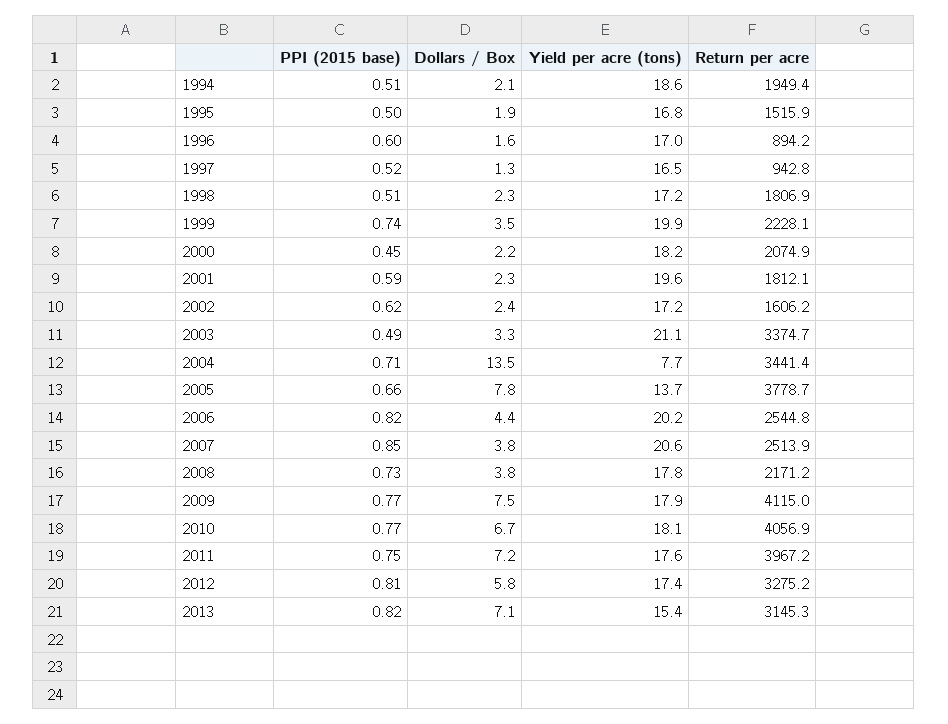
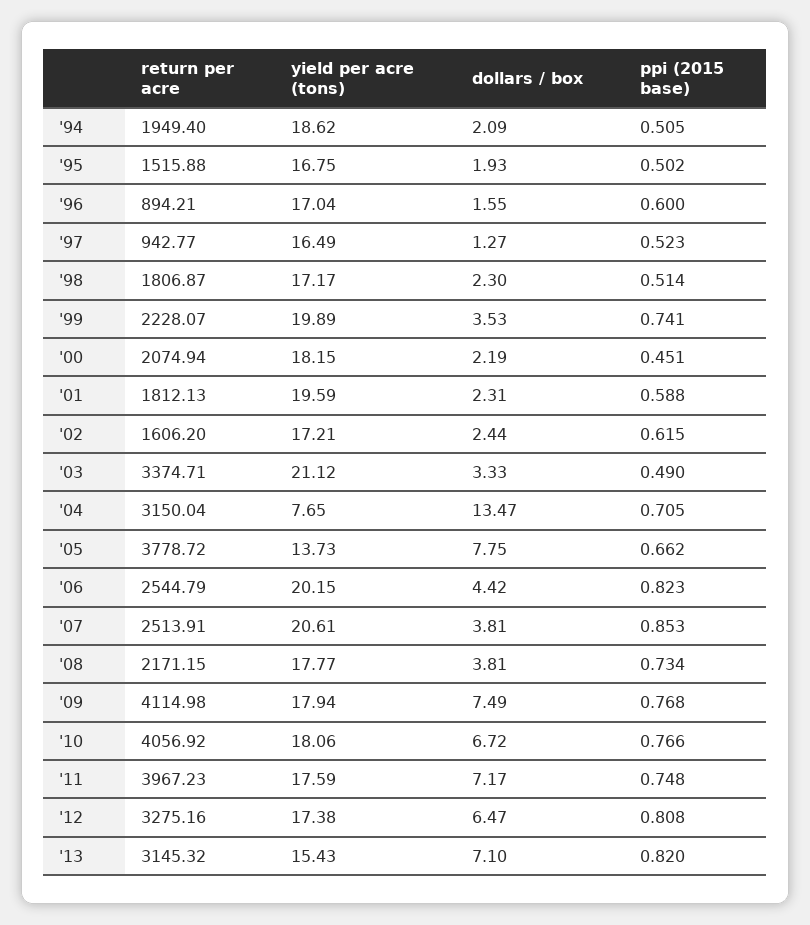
  {
    "PPI (2015 base)": {
      "1994": 0.505,
      "1995": 0.502,
      "1996": 0.6,
      "1997": 0.523,
      "1998": 0.514,
      "1999": 0.741,
      "2000": 0.451,
      "2001": 0.588,
      "2002": 0.615,
      "2003": 0.49,
      "2004": 0.705,
      "2005": 0.662,
      "2006": 0.823,
      "2007": 0.853,
      "2008": 0.734,
      "2009": 0.768,
      "2010": 0.766,
      "2011": 0.748,
      "2012": 0.808,
      "2013": 0.82
    },
    "Dollars / Box": {
      "1994": 2.09,
      "1995": 1.93,
      "1996": 1.55,
      "1997": 1.27,
      "1998": 2.3,
      "1999": 3.53,
      "2000": 2.19,
      "2001": 2.31,
      "2002": 2.44,
      "2003": 3.33,
      "2004": 13.47,
      "2005": 7.75,
      "2006": 4.42,
      "2007": 3.81,
      "2008": 3.81,
      "2009": 7.49,
      "2010": 6.72,
      "2011": 7.17,
-     "2012": 5.8,
+     "2012": 6.47,
      "2013": 7.1
    },
    "Yield per acre (tons)": {
      "1994": 18.62,
      "1995": 16.75,
      "1996": 17.04,
      "1997": 16.49,
      "1998": 17.17,
      "1999": 19.89,
      "2000": 18.15,
      "2001": 19.59,
      "2002": 17.21,
      "2003": 21.12,
      "2004": 7.65,
      "2005": 13.73,
      "2006": 20.15,
      "2007": 20.61,
      "2008": 17.77,
      "2009": 17.94,
      "2010": 18.06,
      "2011": 17.59,
      "2012": 17.38,
      "2013": 15.43
    },
    "Return per acre": {
      "1994": 1949.4,
      "1995": 1515.88,
      "1996": 894.21,
      "1997": 942.77,
      "1998": 1806.87,
      "1999": 2228.07,
      "2000": 2074.94,
      "2001": 1812.13,
      "2002": 1606.2,
      "2003": 3374.71,
-     "2004": 3441.4,
+     "2004": 3150.04,
      "2005": 3778.72,
      "2006": 2544.79,
      "2007": 2513.91,
      "2008": 2171.15,
      "2009": 4114.98,
      "2010": 4056.92,
      "2011": 3967.23,
      "2012": 3275.16,
      "2013": 3145.32
    }
  }

